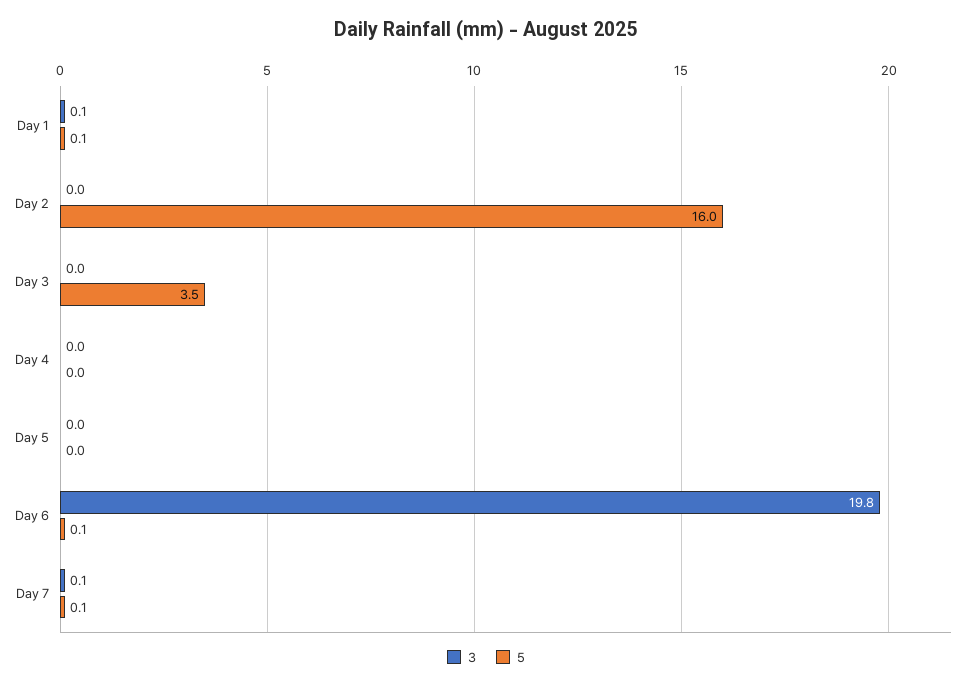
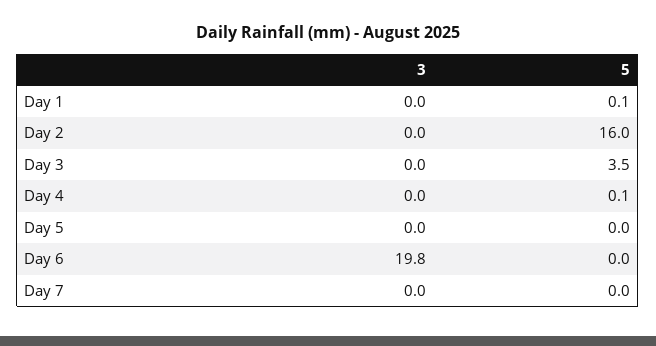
  {
    "3": {
-     "Day 1": 0.1,
+     "Day 1": 0,
      "Day 2": 0,
      "Day 3": 0,
      "Day 4": 0,
      "Day 5": 0,
      "Day 6": 19.8,
-     "Day 7": 0.1
+     "Day 7": 0
    },
    "5": {
      "Day 1": 0.1,
      "Day 2": 16,
      "Day 3": 3.5,
-     "Day 4": 0,
+     "Day 4": 0.1,
      "Day 5": 0,
-     "Day 6": 0.1,
+     "Day 6": 0,
-     "Day 7": 0.1
+     "Day 7": 0
    }
  }

